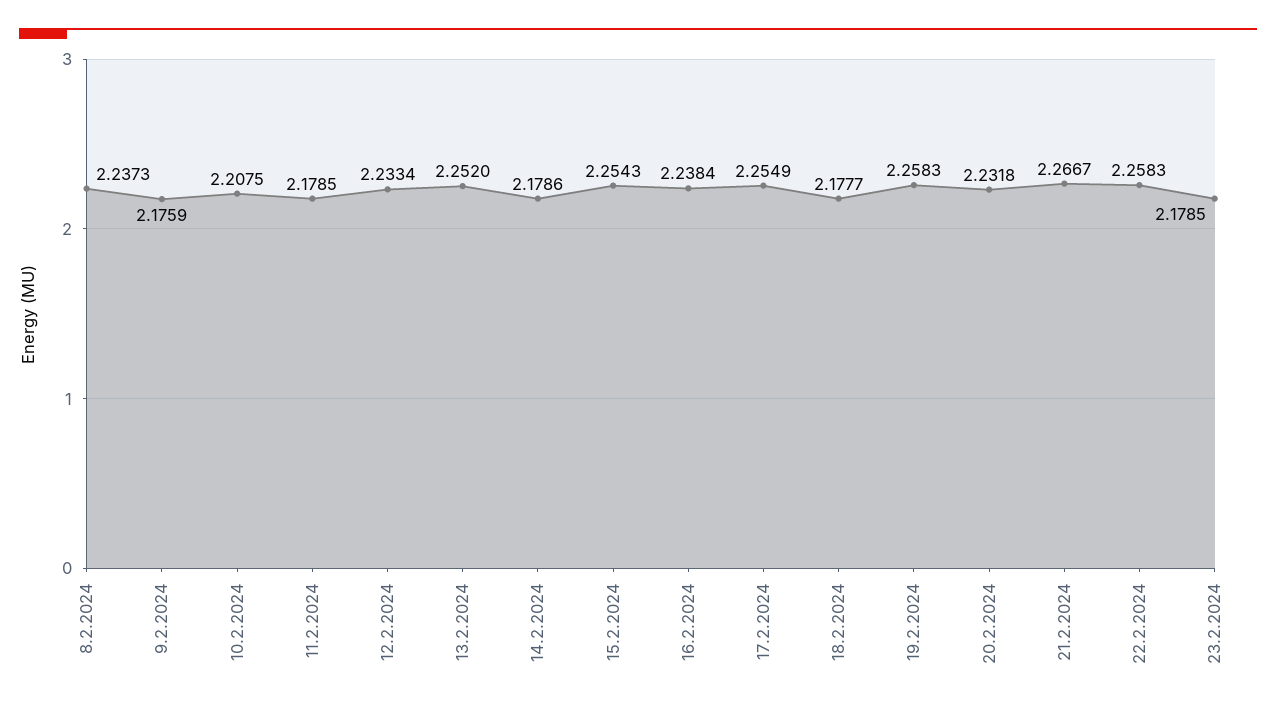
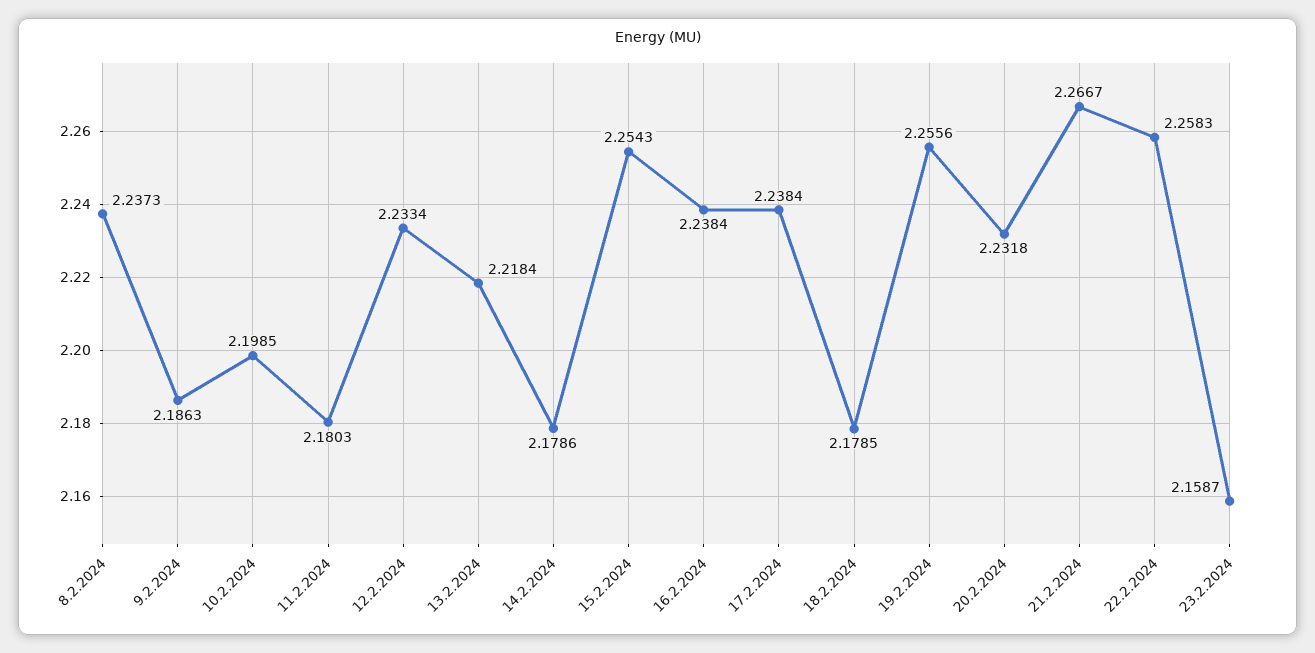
  {
    "8.2.2024": 2.2373,
-   "9.2.2024": 2.1759,
+   "9.2.2024": 2.1863,
-   "10.2.2024": 2.2075,
+   "10.2.2024": 2.1985,
-   "11.2.2024": 2.1785,
+   "11.2.2024": 2.1803,
    "12.2.2024": 2.2334,
-   "13.2.2024": 2.252,
+   "13.2.2024": 2.2184,
    "14.2.2024": 2.1786,
    "15.2.2024": 2.2543,
    "16.2.2024": 2.2384,
-   "17.2.2024": 2.2549,
+   "17.2.2024": 2.2384,
-   "18.2.2024": 2.1777,
+   "18.2.2024": 2.1785,
-   "19.2.2024": 2.2583,
+   "19.2.2024": 2.2556,
    "20.2.2024": 2.2318,
    "21.2.2024": 2.2667,
    "22.2.2024": 2.2583,
-   "23.2.2024": 2.1785
+   "23.2.2024": 2.1587
  }

